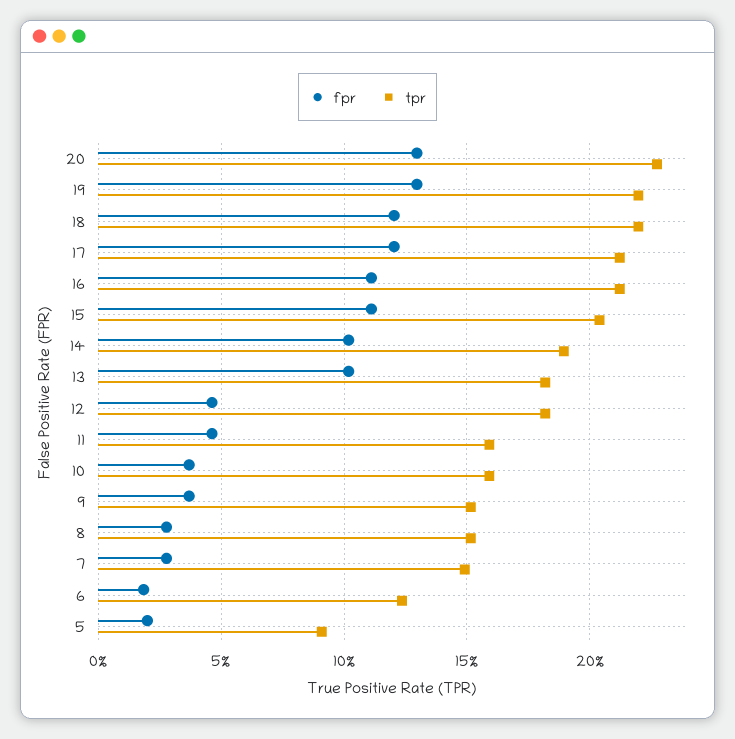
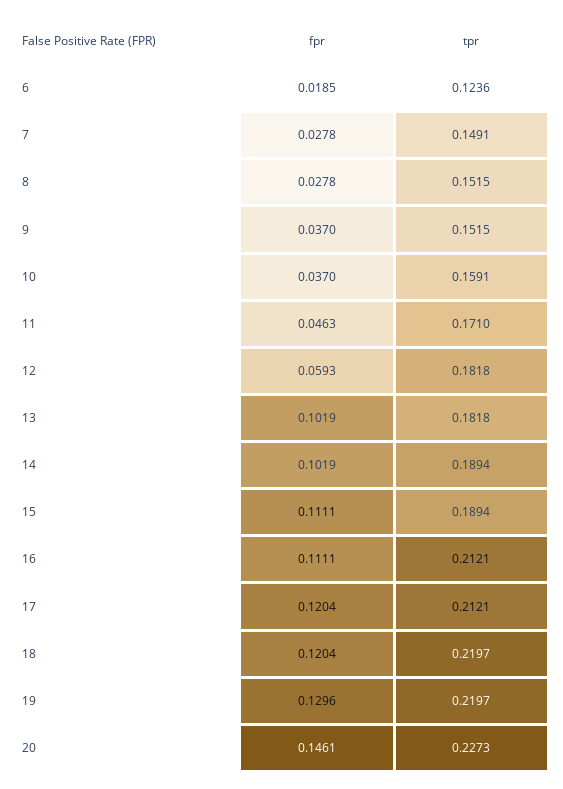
  {
    "fpr": {
-     "20": 0.13,
+     "20": 0.1461,
      "19": 0.1296,
      "18": 0.1204,
      "17": 0.1204,
      "16": 0.1111,
      "15": 0.1111,
      "14": 0.1019,
      "13": 0.1019,
-     "12": 0.045,
+     "12": 0.0593,
      "11": 0.0463,
      "10": 0.037,
      "9": 0.037,
      "8": 0.0278,
      "7": 0.0278,
-     "6": 0.0185,
+     "6": 0.0185
-     "5": 0.02
    },
    "tpr": {
      "20": 0.2273,
      "19": 0.2197,
      "18": 0.2197,
      "17": 0.2121,
      "16": 0.2121,
-     "15": 0.205,
+     "15": 0.1894,
      "14": 0.1894,
      "13": 0.1818,
      "12": 0.1818,
-     "11": 0.16,
+     "11": 0.171,
      "10": 0.1591,
      "9": 0.1515,
      "8": 0.1515,
      "7": 0.1491,
-     "6": 0.1236,
+     "6": 0.1236
-     "5": 0.09
    }
  }

